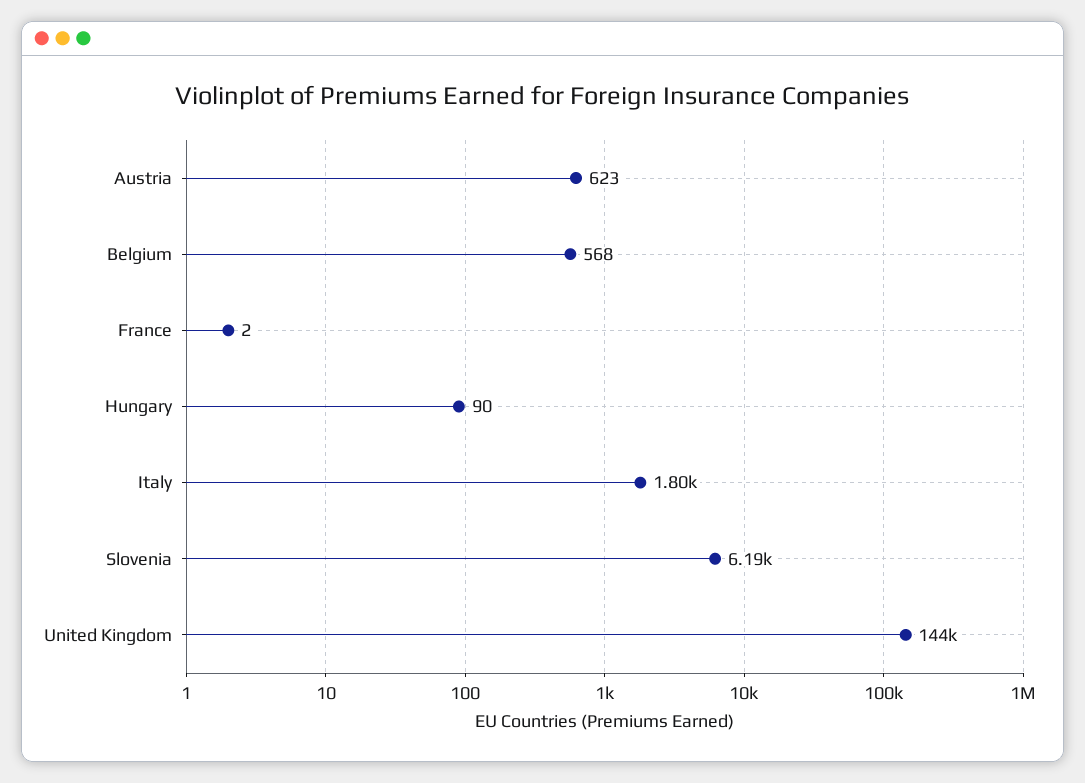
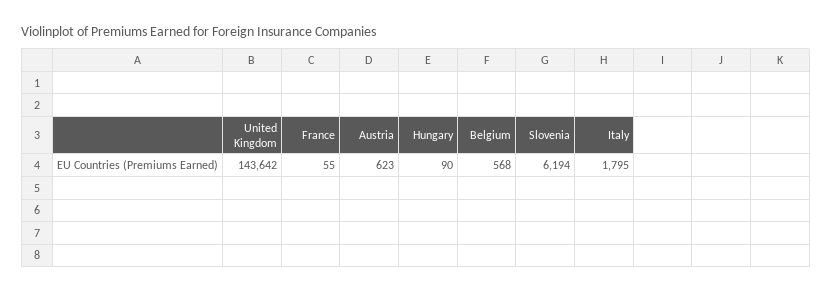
  {
    "Austria": 623,
    "Belgium": 568,
-   "France": 2,
+   "France": 55,
    "Hungary": 90,
    "Italy": 1795,
    "Slovenia": 6194,
    "United Kingdom": 143642
  }

